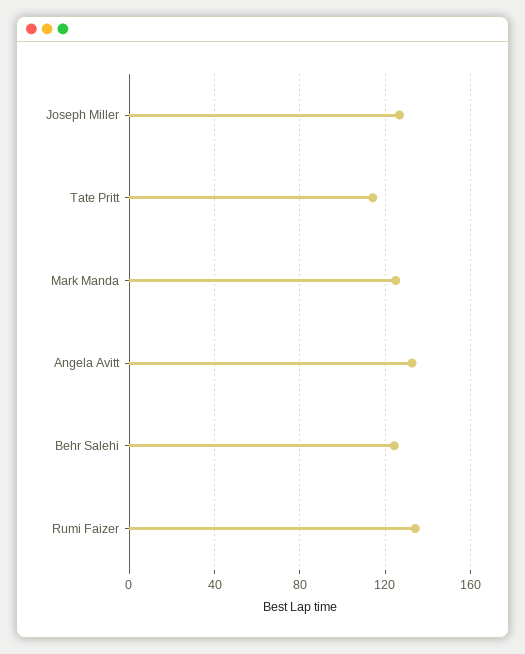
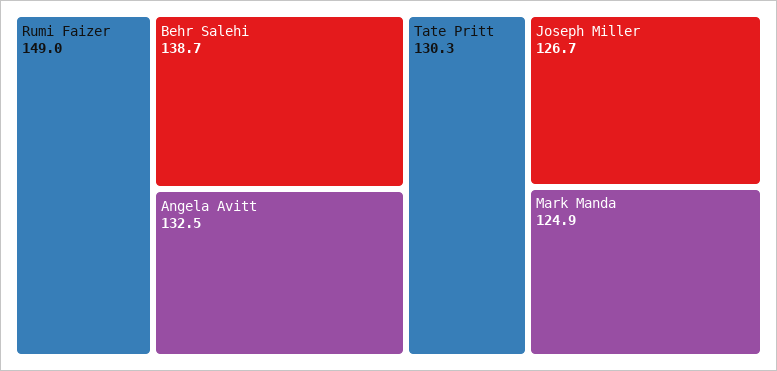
  {
    "Joseph Miller": 126.7,
-   "Tate Pritt": 115,
+   "Tate Pritt": 130.3,
    "Mark Manda": 124.9,
    "Angela Avitt": 132.5,
-   "Behr Salehi": 125,
+   "Behr Salehi": 138.7,
-   "Rumi Faizer": 135
+   "Rumi Faizer": 149
  }

